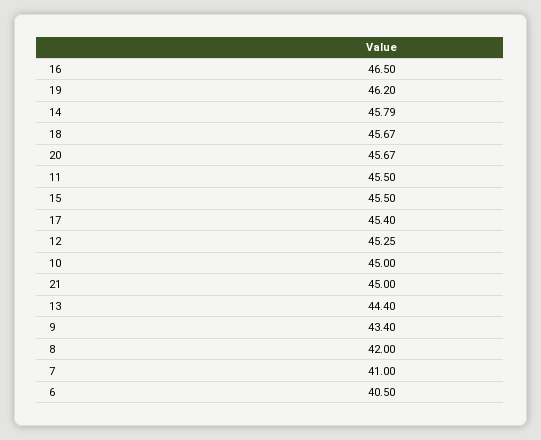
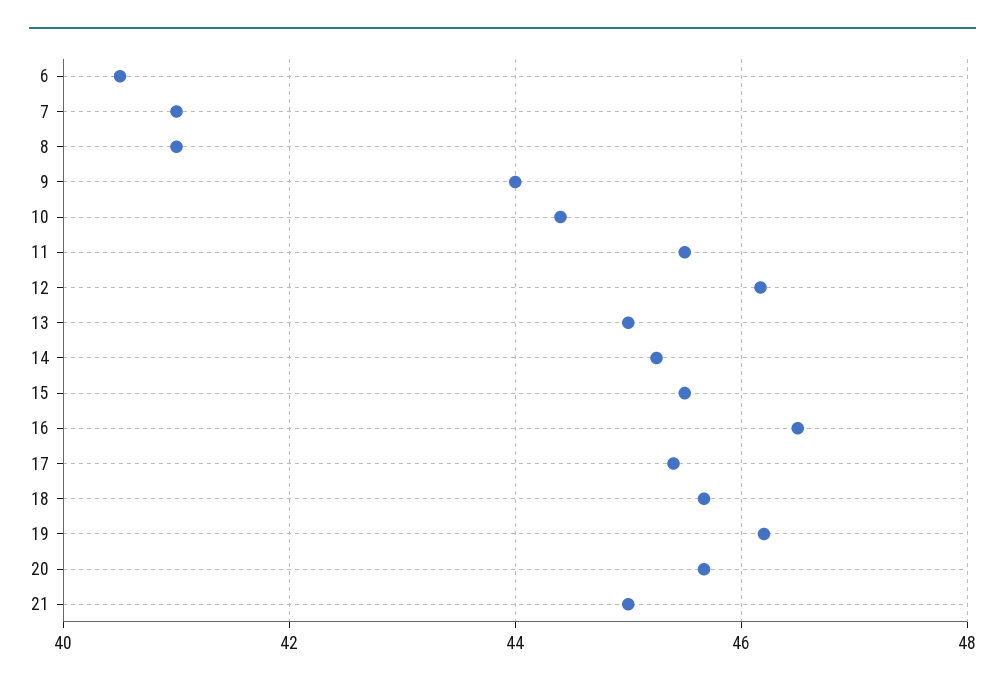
  {
    "16": 46.5,
    "19": 46.2,
-   "14": 45.79,
+   "14": 45.2,
    "18": 45.67,
    "20": 45.67,
    "11": 45.5,
    "15": 45.5,
    "17": 45.4,
-   "12": 45.25,
+   "12": 46.2,
-   "10": 45,
+   "10": 44.4,
    "21": 45,
-   "13": 44.4,
+   "13": 45,
-   "9": 43.4,
+   "9": 44,
-   "8": 42,
+   "8": 41,
    "7": 41,
    "6": 40.5
  }

